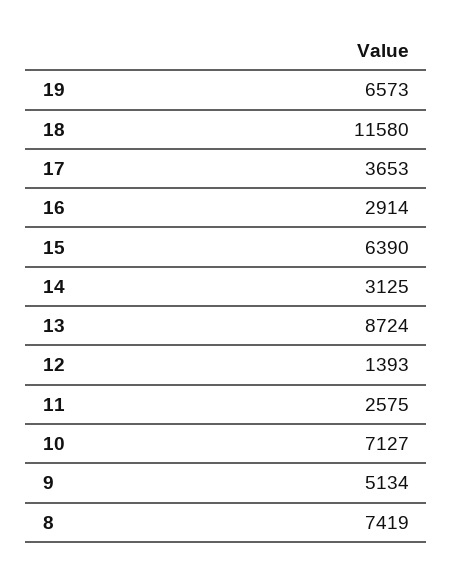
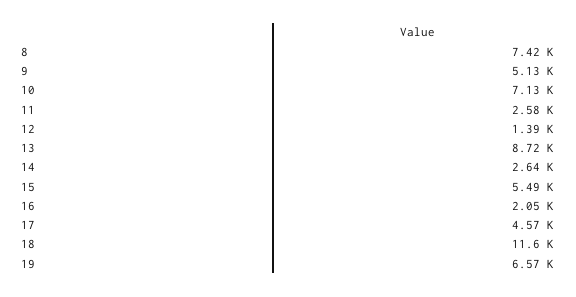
  {
    "19": 6573,
    "18": 11580,
-   "17": 3653,
+   "17": 4570,
-   "16": 2914,
+   "16": 2050,
-   "15": 6390,
+   "15": 5490,
-   "14": 3125,
+   "14": 2640,
    "13": 8724,
    "12": 1393,
    "11": 2575,
    "10": 7127,
    "9": 5134,
    "8": 7419
  }

